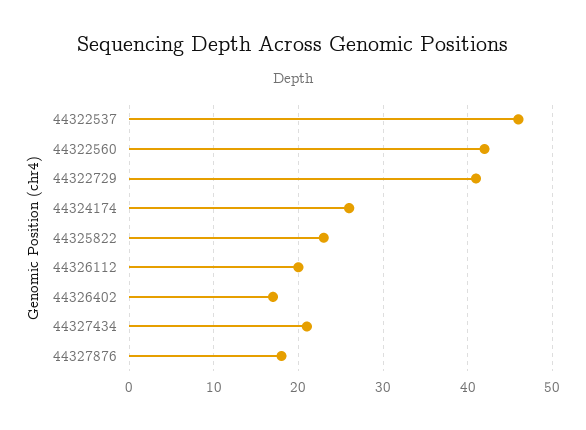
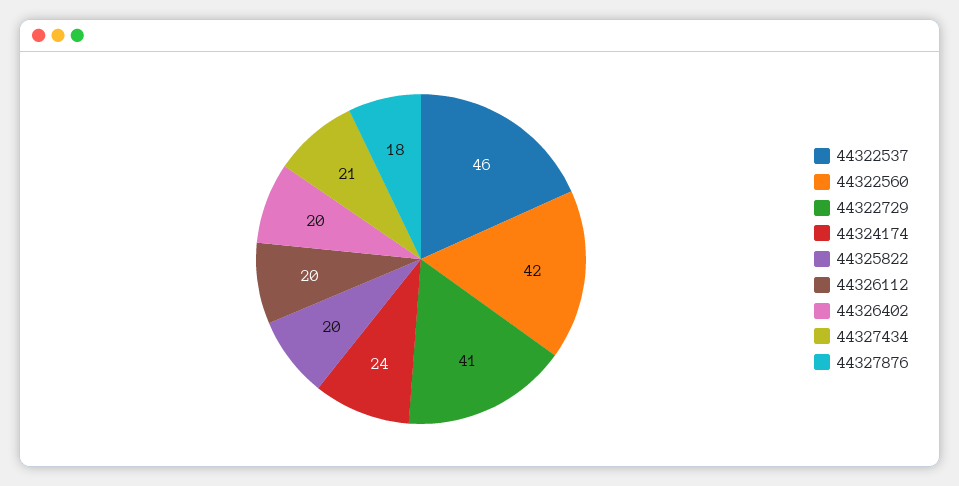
  {
    "44322537": 46,
    "44322560": 42,
    "44322729": 41,
-   "44324174": 26,
+   "44324174": 24,
-   "44325822": 23,
+   "44325822": 20,
    "44326112": 20,
-   "44326402": 17,
+   "44326402": 20,
    "44327434": 21,
    "44327876": 18
  }

